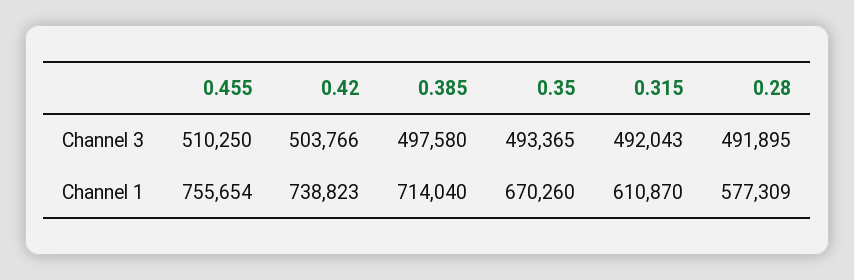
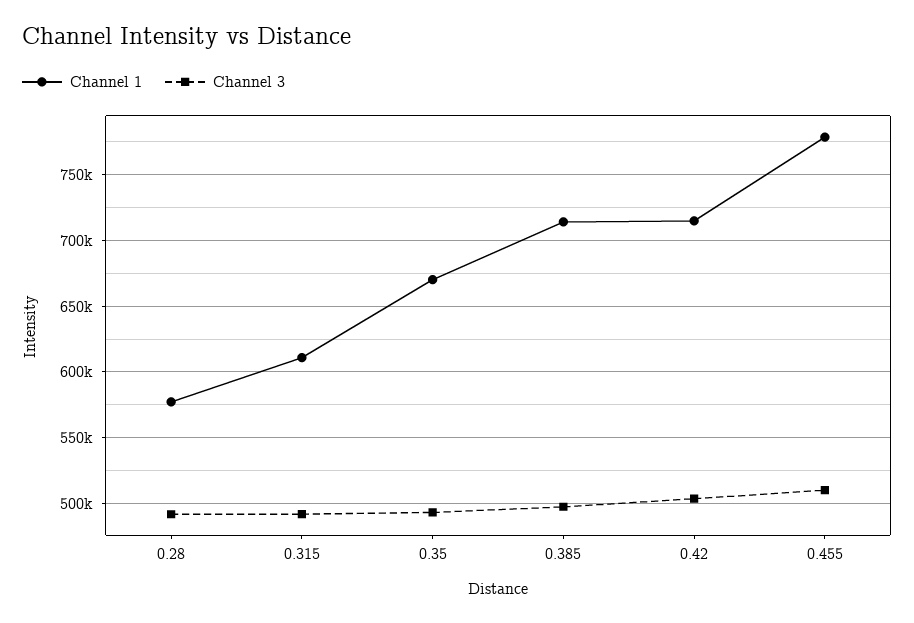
  {
    "Channel 3": {
      "0.455": 510250,
      "0.42": 503766,
      "0.385": 497580,
      "0.35": 493365,
      "0.315": 492043,
      "0.28": 491895
    },
    "Channel 1": {
-     "0.455": 755654,
+     "0.455": 780000,
-     "0.42": 738823,
+     "0.42": 715000,
      "0.385": 714040,
      "0.35": 670260,
      "0.315": 610870,
      "0.28": 577309
    }
  }

